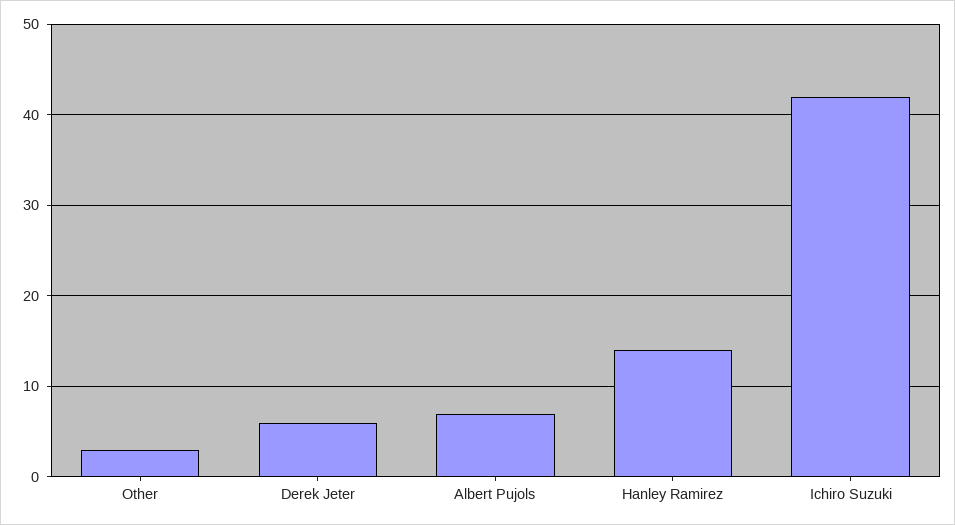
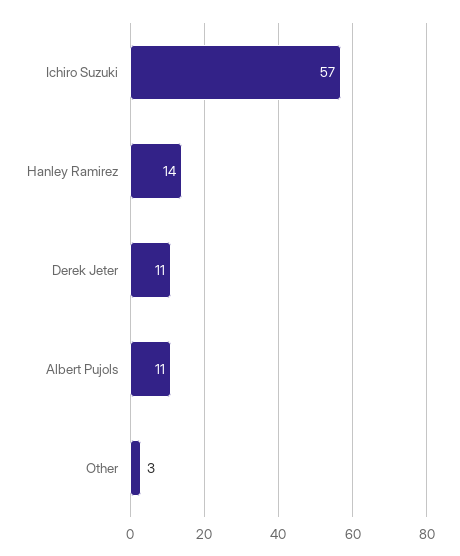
  {
    "Other": 3,
-   "Derek Jeter": 6,
+   "Derek Jeter": 11,
-   "Albert Pujols": 7,
+   "Albert Pujols": 11,
    "Hanley Ramirez": 14,
-   "Ichiro Suzuki": 42
+   "Ichiro Suzuki": 57
  }

